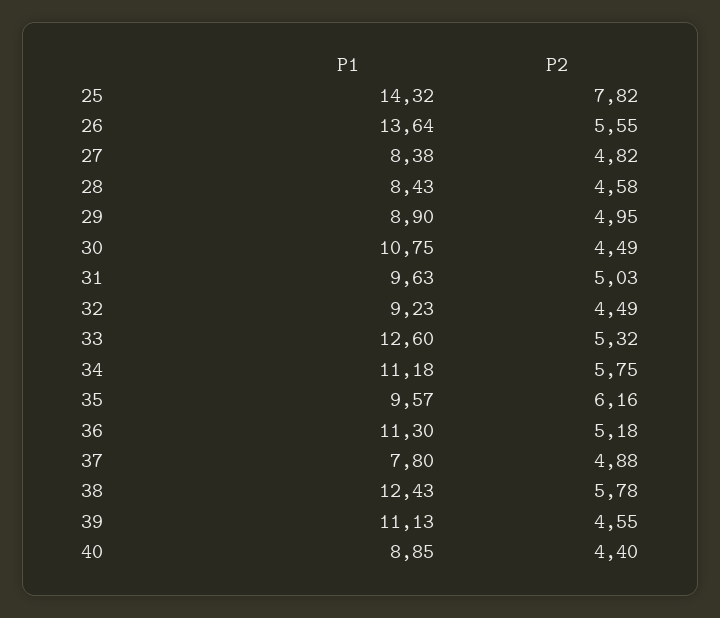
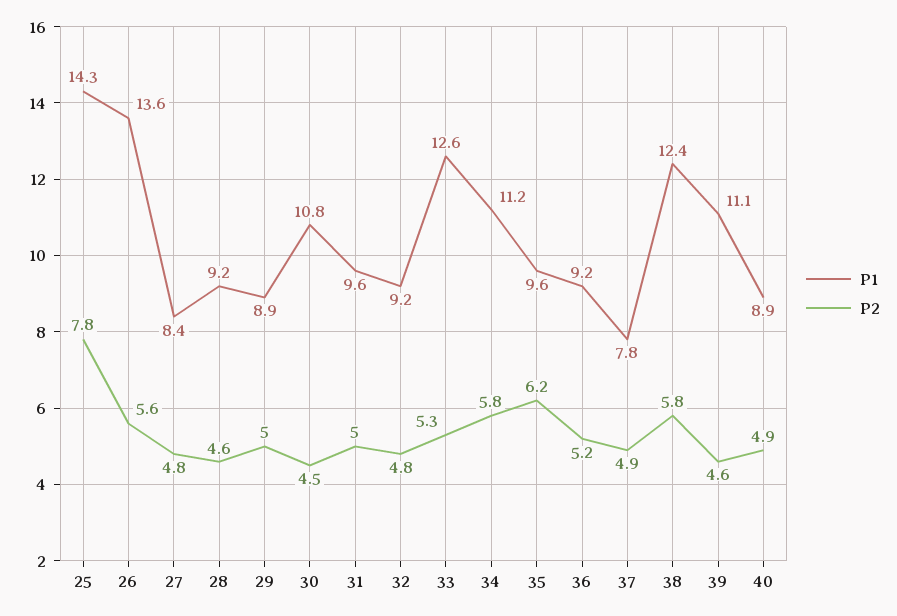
  {
    "P1": {
      "25": 14.32,
      "26": 13.64,
      "27": 8.38,
-     "28": 8.43,
+     "28": 9.2,
      "29": 8.9,
      "30": 10.75,
      "31": 9.63,
      "32": 9.23,
      "33": 12.6,
      "34": 11.18,
      "35": 9.57,
-     "36": 11.3,
+     "36": 9.2,
      "37": 7.8,
      "38": 12.43,
      "39": 11.13,
      "40": 8.85
    },
    "P2": {
      "25": 7.82,
      "26": 5.55,
      "27": 4.82,
      "28": 4.58,
      "29": 4.95,
      "30": 4.49,
      "31": 5.03,
-     "32": 4.49,
+     "32": 4.8,
      "33": 5.32,
      "34": 5.75,
      "35": 6.16,
      "36": 5.18,
      "37": 4.88,
      "38": 5.78,
      "39": 4.55,
-     "40": 4.4
+     "40": 4.9
    }
  }

